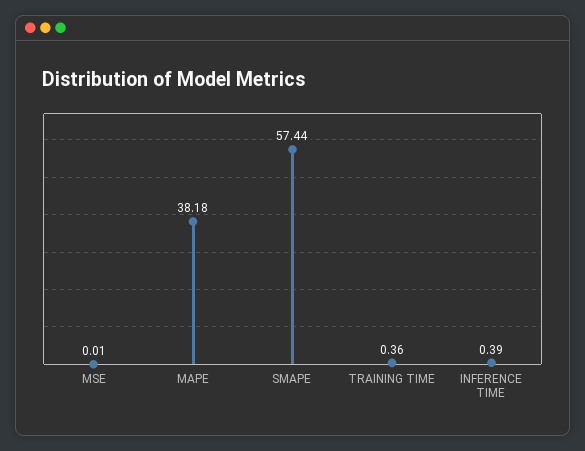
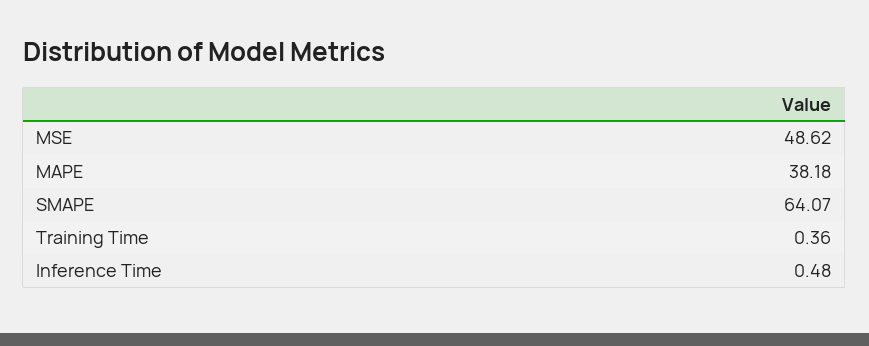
  {
-   "MSE": 0.01,
+   "MSE": 48.62,
    "MAPE": 38.18,
-   "SMAPE": 57.44,
+   "SMAPE": 64.07,
    "TRAINING TIME": 0.36,
-   "INFERENCE TIME": 0.39
+   "INFERENCE TIME": 0.48
  }

